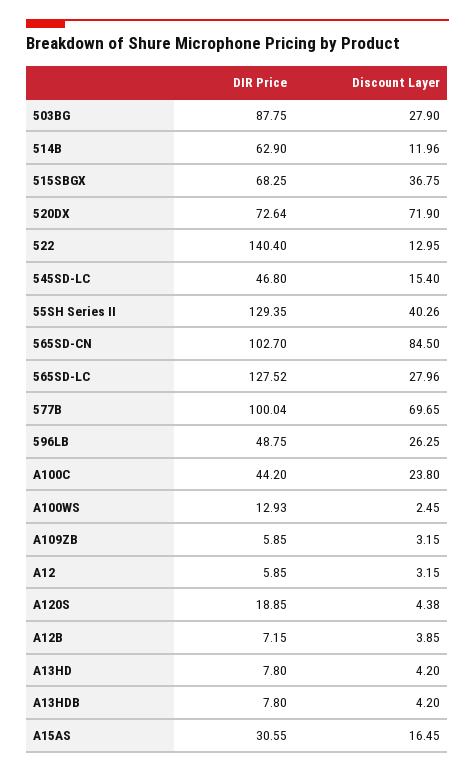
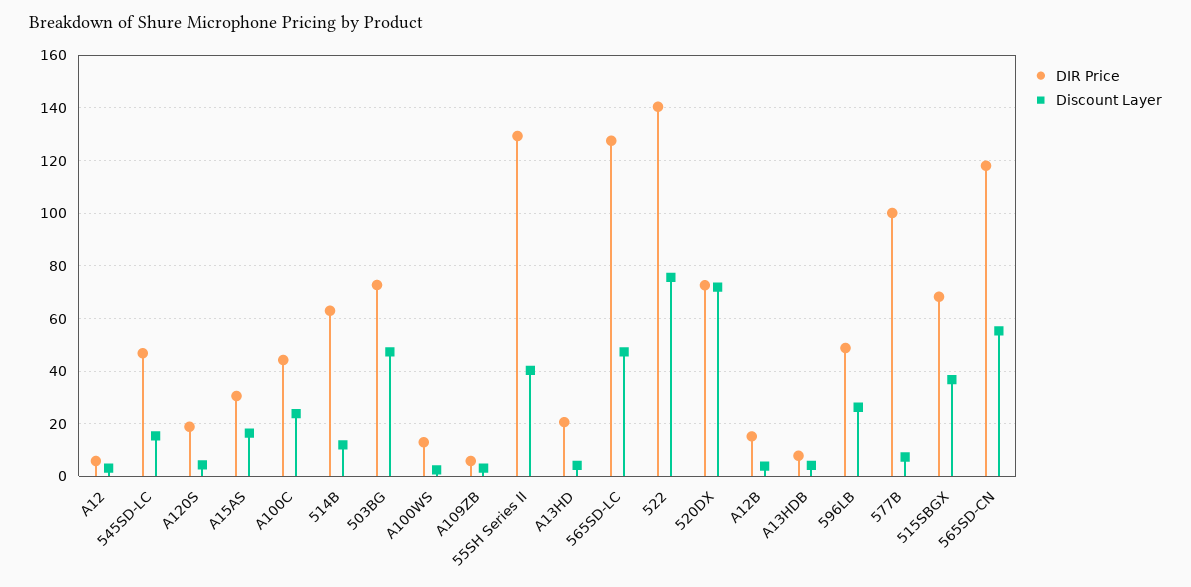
  {
    "DIR Price": {
-     "503BG": 87.75,
+     "503BG": 72.5,
      "514B": 62.9,
      "515SBGX": 68.25,
      "520DX": 72.64,
      "522": 140.4,
      "545SD-LC": 46.8,
      "55SH Series II": 129.35,
-     "565SD-CN": 102.7,
+     "565SD-CN": 117.5,
      "565SD-LC": 127.52,
      "577B": 100.04,
      "596LB": 48.75,
      "A100C": 44.2,
      "A100WS": 12.93,
      "A109ZB": 5.85,
      "A12": 5.85,
      "A120S": 18.85,
-     "A12B": 7.15,
+     "A12B": 15,
-     "A13HD": 7.8,
+     "A13HD": 20,
      "A13HDB": 7.8,
      "A15AS": 30.55
    },
    "Discount Layer": {
-     "503BG": 27.9,
+     "503BG": 47.5,
      "514B": 11.96,
      "515SBGX": 36.75,
      "520DX": 71.9,
-     "522": 12.95,
+     "522": 75,
      "545SD-LC": 15.4,
      "55SH Series II": 40.26,
-     "565SD-CN": 84.5,
+     "565SD-CN": 55,
-     "565SD-LC": 27.96,
+     "565SD-LC": 47.5,
-     "577B": 69.65,
+     "577B": 7.5,
      "596LB": 26.25,
      "A100C": 23.8,
      "A100WS": 2.45,
      "A109ZB": 3.15,
      "A12": 3.15,
      "A120S": 4.38,
      "A12B": 3.85,
      "A13HD": 4.2,
      "A13HDB": 4.2,
      "A15AS": 16.45
    }
  }

